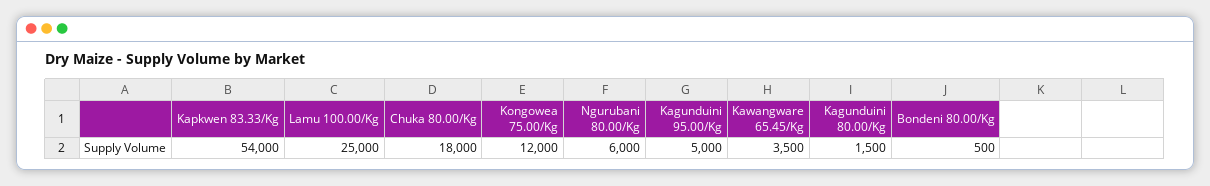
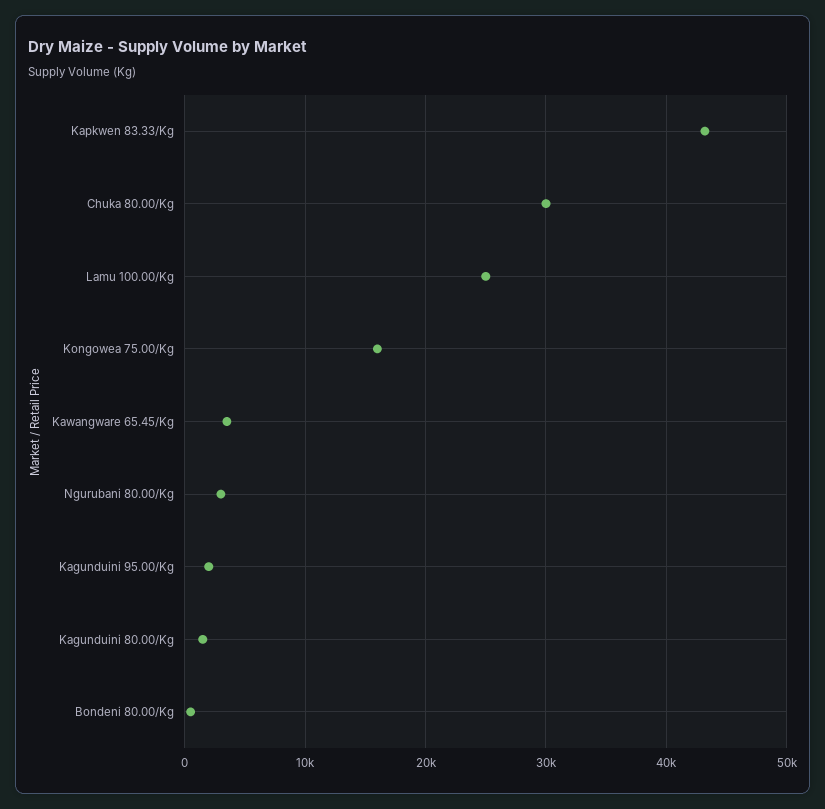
  {
-   "Kapkwen 83.33/Kg": 54000,
+   "Kapkwen 83.33/Kg": 43000,
    "Lamu 100.00/Kg": 25000,
-   "Chuka 80.00/Kg": 18000,
+   "Chuka 80.00/Kg": 30000,
-   "Kongowea 75.00/Kg": 12000,
+   "Kongowea 75.00/Kg": 16000,
-   "Ngurubani 80.00/Kg": 6000,
+   "Ngurubani 80.00/Kg": 3000,
-   "Kagunduini 95.00/Kg": 5000,
+   "Kagunduini 95.00/Kg": 2000,
    "Kawangware 65.45/Kg": 3500,
    "Kagunduini 80.00/Kg": 1500,
    "Bondeni 80.00/Kg": 500
  }

